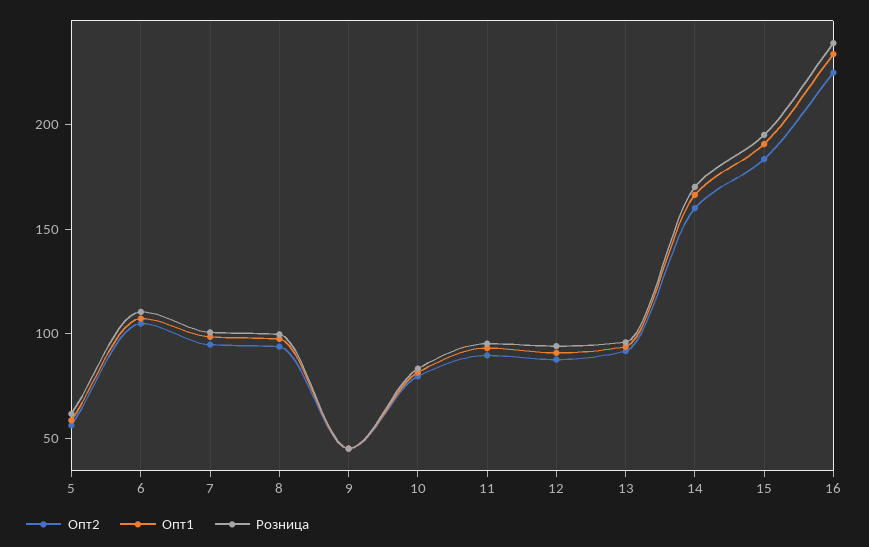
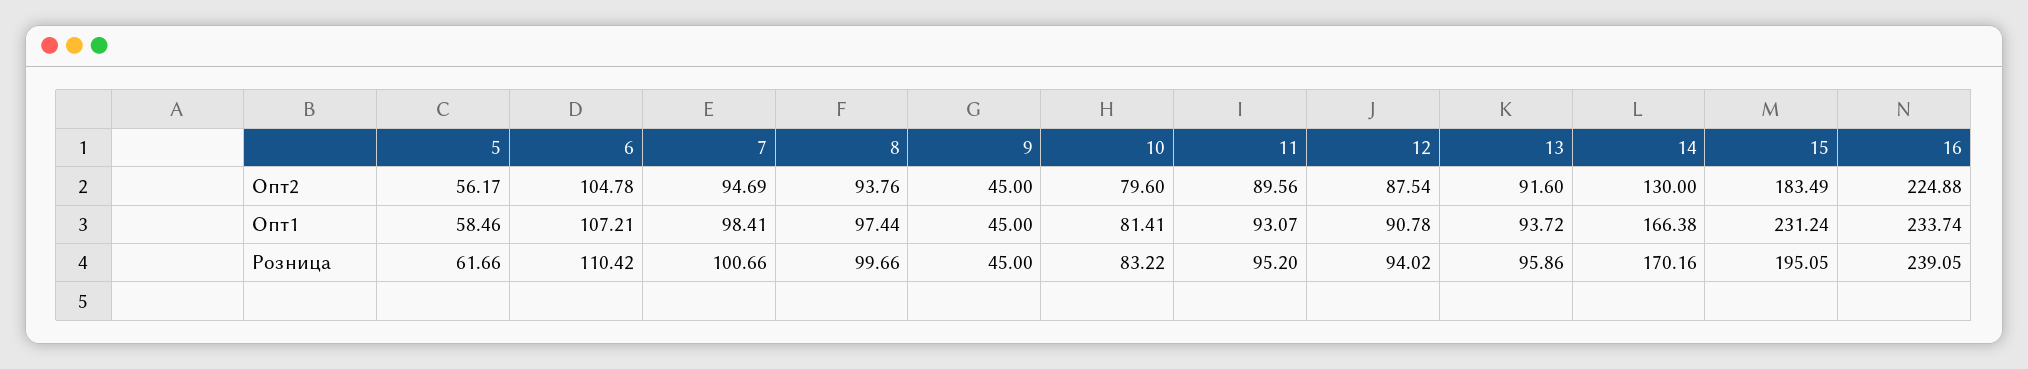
  {
    "Опт2": {
      "5": 56.17,
      "6": 104.78,
      "7": 94.69,
      "8": 93.76,
      "9": 45,
      "10": 79.6,
      "11": 89.56,
      "12": 87.54,
      "13": 91.6,
-     "14": 160,
+     "14": 130,
      "15": 183.49,
      "16": 224.88
    },
    "Опт1": {
      "5": 58.46,
      "6": 107.21,
      "7": 98.41,
      "8": 97.44,
      "9": 45,
      "10": 81.41,
      "11": 93.07,
      "12": 90.78,
      "13": 93.72,
      "14": 166.38,
-     "15": 190,
+     "15": 231.24,
      "16": 233.74
    },
    "Розница": {
      "5": 61.66,
      "6": 110.42,
      "7": 100.66,
      "8": 99.66,
      "9": 45,
      "10": 83.22,
      "11": 95.2,
      "12": 94.02,
      "13": 95.86,
      "14": 170.16,
      "15": 195.05,
      "16": 239.05
    }
  }

